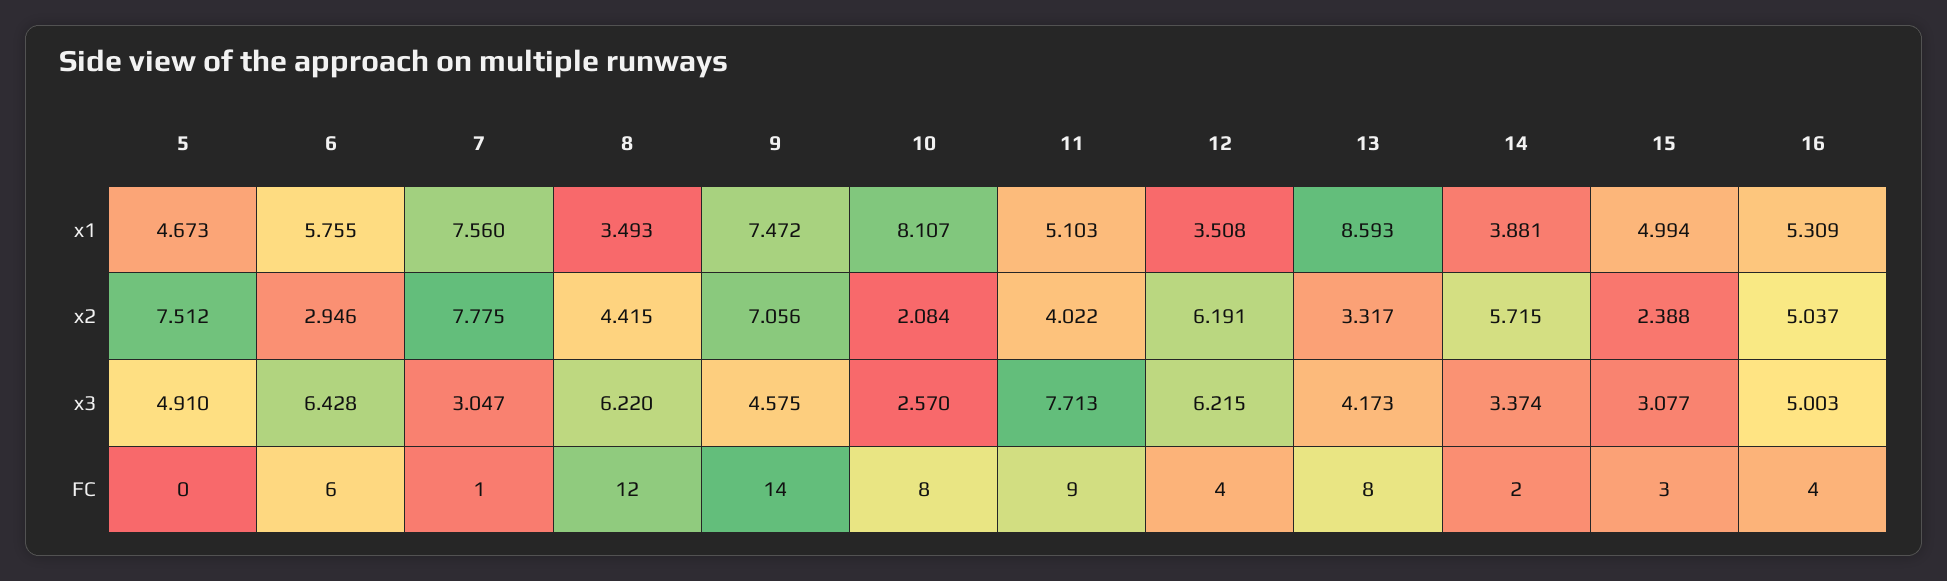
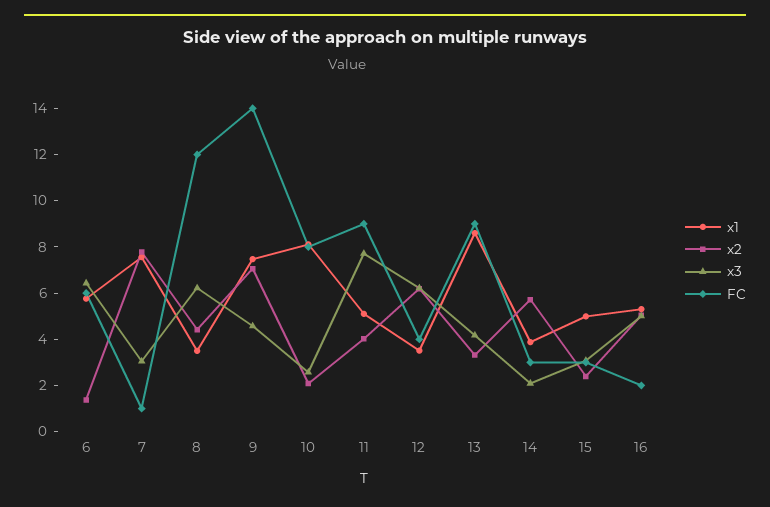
  {
    "x1": {
-     "5": 4.673,
      "6": 5.755,
      "7": 7.56,
      "8": 3.493,
      "9": 7.472,
      "10": 8.107,
      "11": 5.103,
      "12": 3.508,
      "13": 8.593,
      "14": 3.881,
      "15": 4.994,
      "16": 5.309
    },
    "x2": {
-     "5": 7.512,
-     "6": 2.946,
+     "6": 1.5,
      "7": 7.775,
      "8": 4.415,
      "9": 7.056,
      "10": 2.084,
      "11": 4.022,
      "12": 6.191,
      "13": 3.317,
      "14": 5.715,
      "15": 2.388,
      "16": 5.037
    },
    "x3": {
-     "5": 4.91,
      "6": 6.428,
      "7": 3.047,
      "8": 6.22,
      "9": 4.575,
      "10": 2.57,
      "11": 7.713,
      "12": 6.215,
      "13": 4.173,
-     "14": 3.374,
+     "14": 2,
      "15": 3.077,
      "16": 5.003
    },
    "FC": {
-     "5": 0,
      "6": 6,
      "7": 1,
      "8": 12,
      "9": 14,
      "10": 8,
      "11": 9,
      "12": 4,
-     "13": 8,
+     "13": 9,
-     "14": 2,
+     "14": 3,
      "15": 3,
-     "16": 4
+     "16": 2
    }
  }

